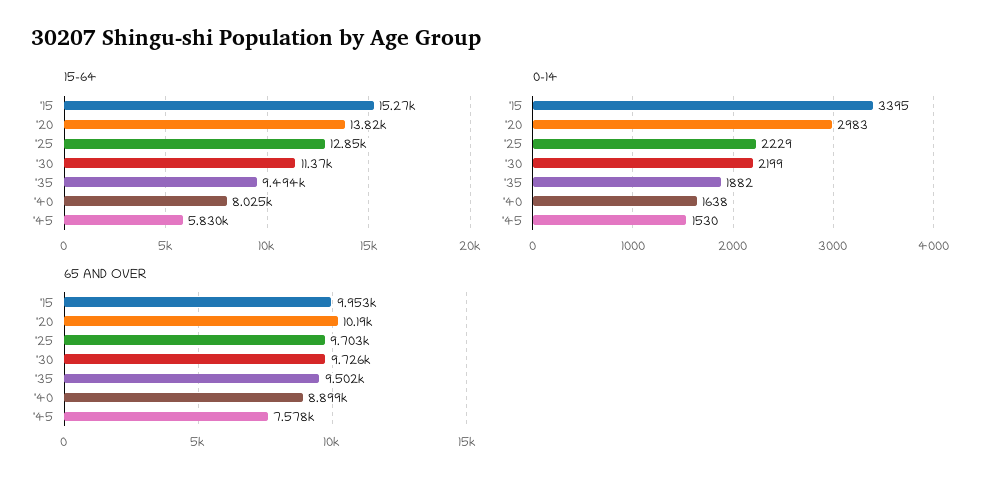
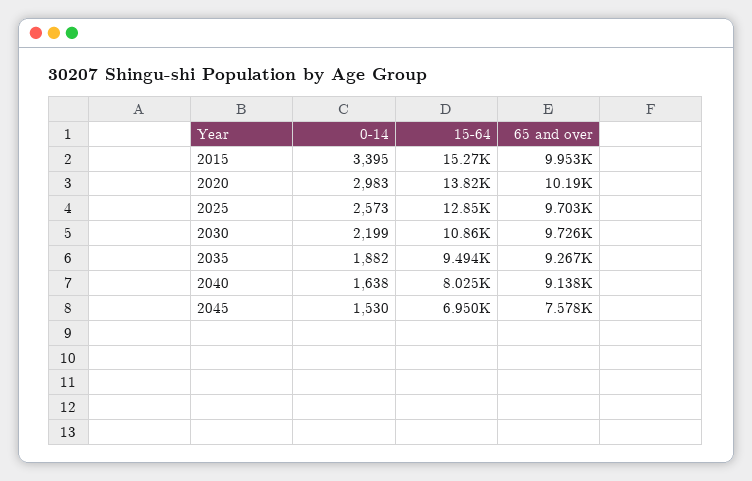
  {
    "15-64": {
      "'15": 15270,
      "'20": 13820,
      "'25": 12850,
-     "'30": 11370,
+     "'30": 10860,
      "'35": 9494,
      "'40": 8025,
-     "'45": 5830
+     "'45": 6950
    },
    "0-14": {
      "'15": 3395,
      "'20": 2983,
-     "'25": 2229,
+     "'25": 2573,
      "'30": 2199,
      "'35": 1882,
      "'40": 1638,
      "'45": 1530
    },
    "65 AND OVER": {
      "'15": 9953,
      "'20": 10190,
      "'25": 9703,
      "'30": 9726,
-     "'35": 9502,
+     "'35": 9267,
-     "'40": 8899,
+     "'40": 9138,
      "'45": 7578
    }
  }

